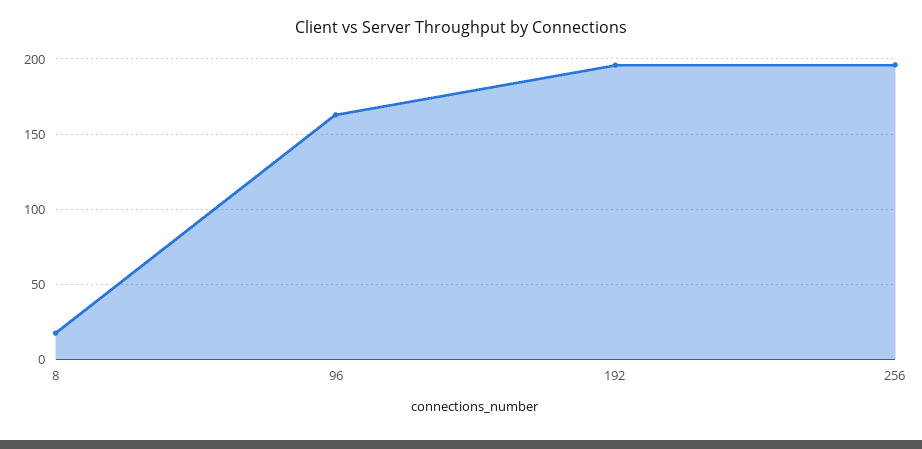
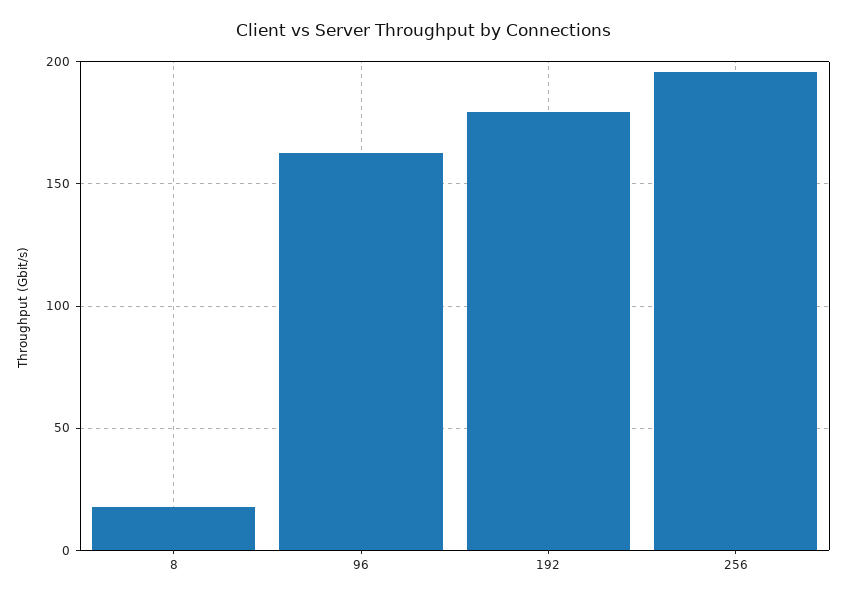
  {
    "8": 20,
    "96": 165,
-   "192": 195,
+   "192": 180,
    "256": 195
  }

